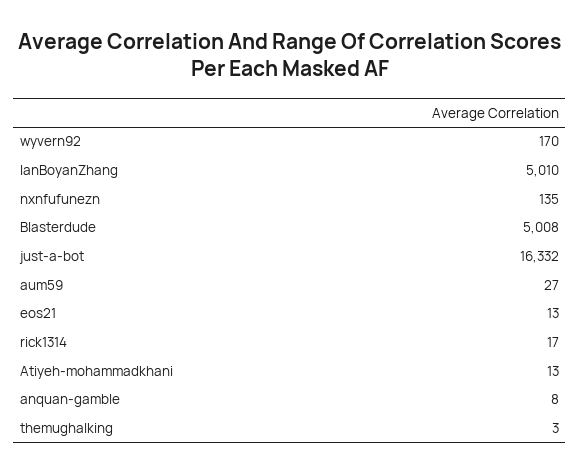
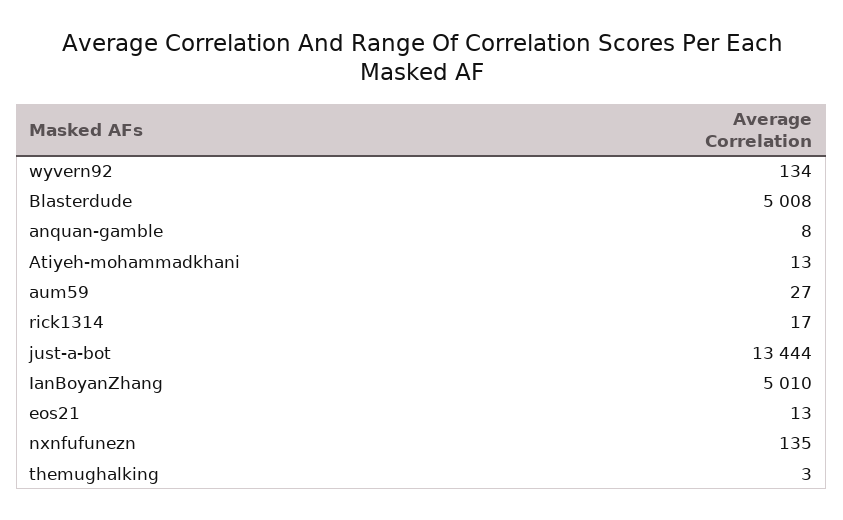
  {
-   "wyvern92": 170,
+   "wyvern92": 134,
    "IanBoyanZhang": 5010,
    "nxnfufunezn": 135,
    "Blasterdude": 5008,
-   "just-a-bot": 16332,
+   "just-a-bot": 13444,
    "aum59": 27,
    "eos21": 13,
    "rick1314": 17,
    "Atiyeh-mohammadkhani": 13,
    "anquan-gamble": 8,
    "themughalking": 3
  }

